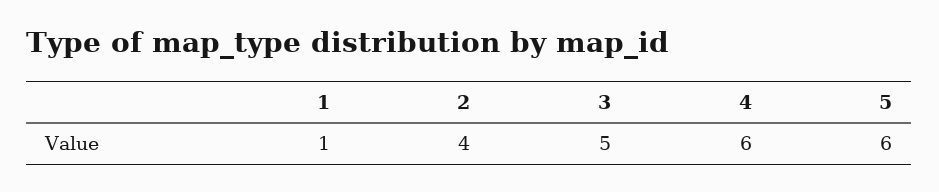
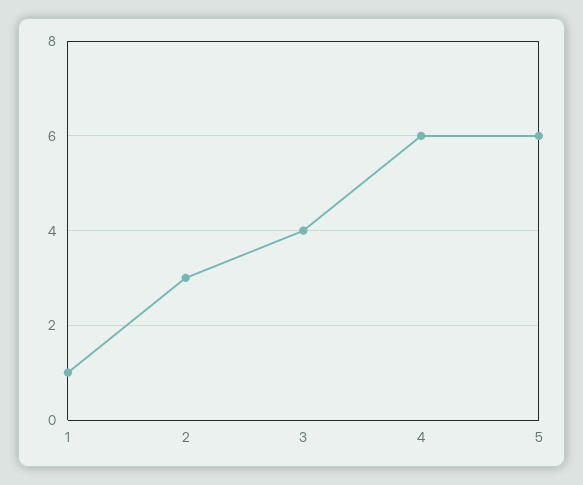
  {
    "1": 1,
-   "2": 4,
+   "2": 3,
-   "3": 5,
+   "3": 4,
    "4": 6,
    "5": 6
  }

